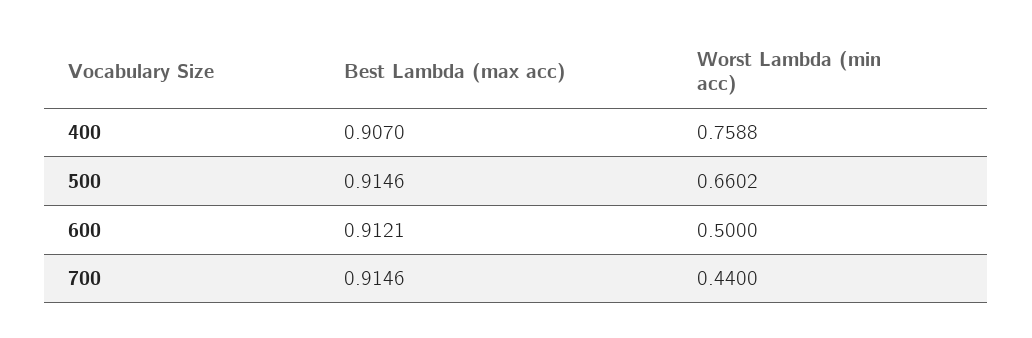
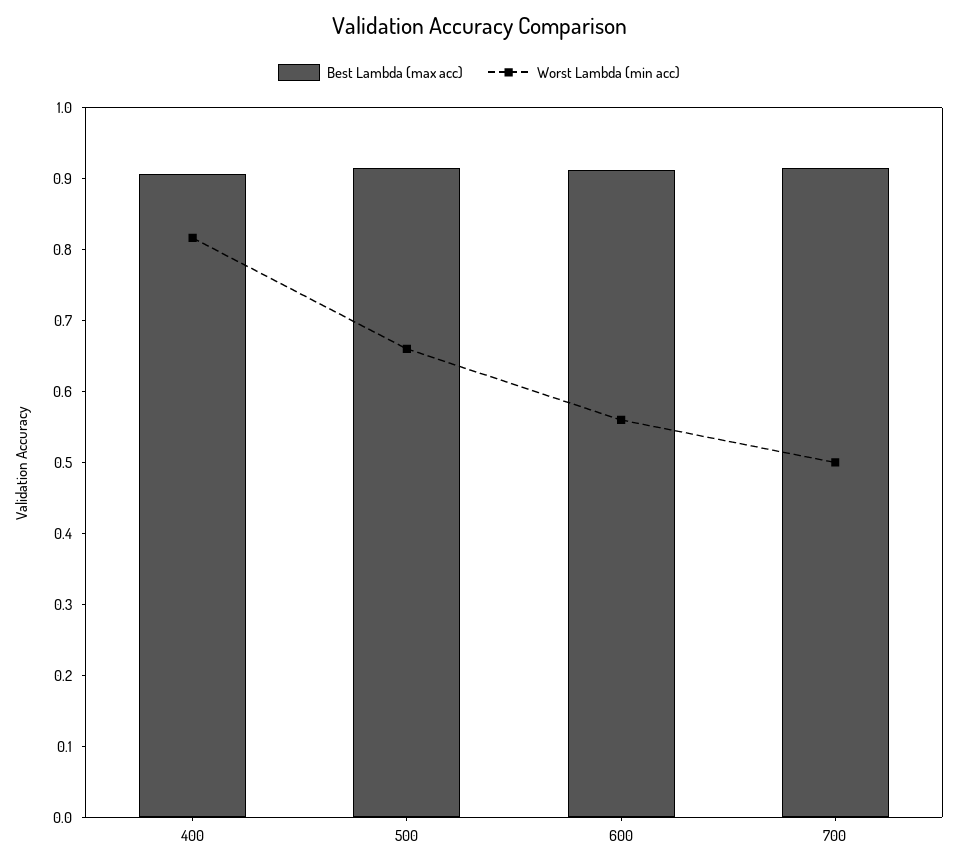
  {
    "Best Lambda (max acc)": {
      "400": 0.907,
      "500": 0.9146,
      "600": 0.9121,
      "700": 0.9146
    },
    "Worst Lambda (min acc)": {
-     "400": 0.7588,
+     "400": 0.82,
      "500": 0.6602,
-     "600": 0.5,
+     "600": 0.56,
-     "700": 0.44
+     "700": 0.5
    }
  }

